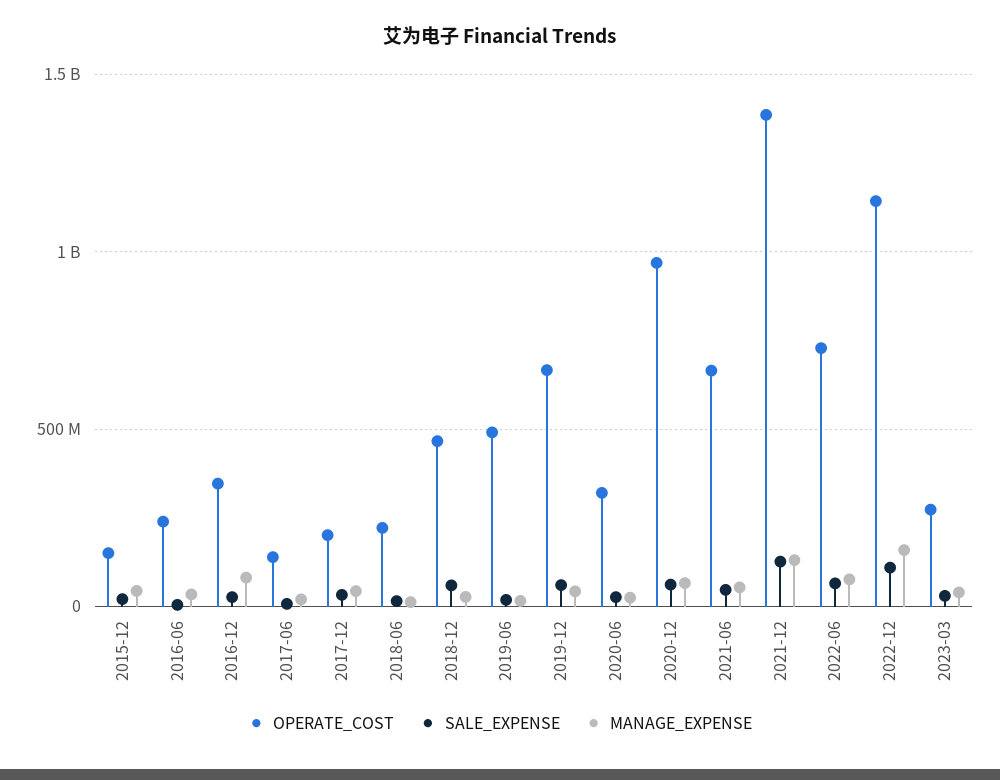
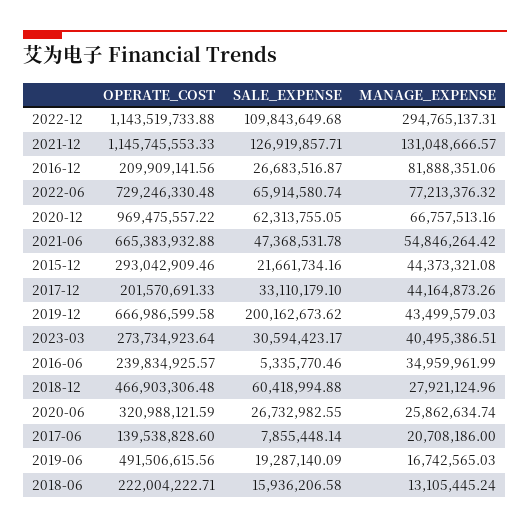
  {
    "OPERATE_COST": {
-     "2015-12": 150000000,
+     "2015-12": 293042909.46,
      "2016-06": 239834925.57,
-     "2016-12": 350000000,
+     "2016-12": 209909141.56,
      "2017-06": 139538828.6,
      "2017-12": 201570691.33,
      "2018-06": 222004222.71,
      "2018-12": 466903306.48,
      "2019-06": 491506615.56,
      "2019-12": 666986599.58,
      "2020-06": 320988121.59,
      "2020-12": 969475557.22,
      "2021-06": 665383932.88,
-     "2021-12": 1400000000,
+     "2021-12": 1145745553.33,
      "2022-06": 729246330.48,
      "2022-12": 1143519733.88,
      "2023-03": 273734923.64
    },
    "SALE_EXPENSE": {
      "2015-12": 21661734.16,
      "2016-06": 5335770.46,
      "2016-12": 26683516.87,
      "2017-06": 7855448.14,
      "2017-12": 33110179.1,
      "2018-06": 15936206.58,
      "2018-12": 60418994.88,
      "2019-06": 19287140.09,
-     "2019-12": 50000000,
+     "2019-12": 200162673.62,
      "2020-06": 26732982.55,
      "2020-12": 62313755.05,
      "2021-06": 47368531.78,
      "2021-12": 126919857.71,
      "2022-06": 65914580.74,
      "2022-12": 109843649.68,
      "2023-03": 30594423.17
    },
    "MANAGE_EXPENSE": {
      "2015-12": 44373321.08,
      "2016-06": 34959961.99,
      "2016-12": 81888351.06,
      "2017-06": 20708186,
      "2017-12": 44164873.26,
      "2018-06": 13105445.24,
      "2018-12": 27921124.96,
      "2019-06": 16742565.03,
      "2019-12": 43499579.03,
      "2020-06": 25862634.74,
      "2020-12": 66757513.16,
      "2021-06": 54846264.42,
      "2021-12": 131048666.57,
      "2022-06": 77213376.32,
-     "2022-12": 150000000,
+     "2022-12": 294765137.31,
      "2023-03": 40495386.51
    }
  }

